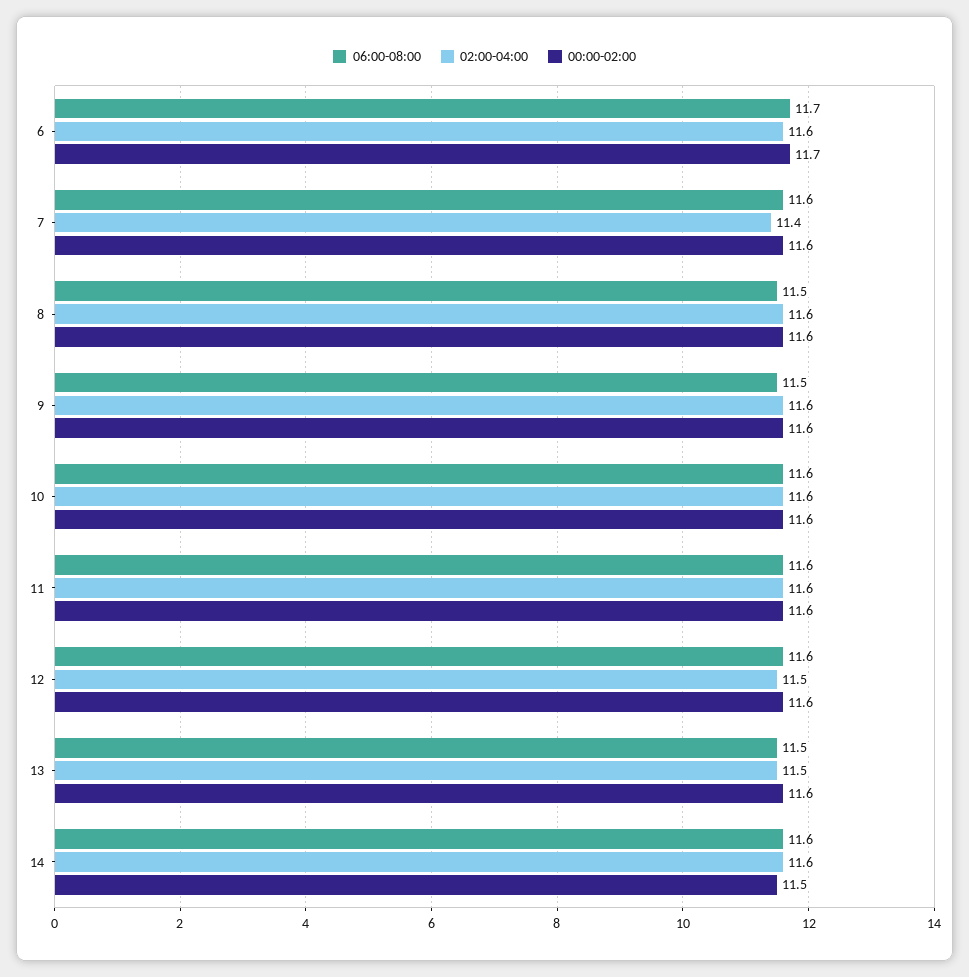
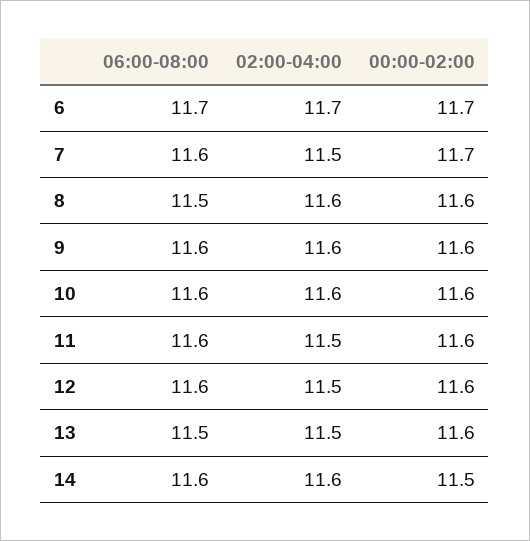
  {
    "06:00-08:00": {
      "6": 11.7,
      "7": 11.6,
      "8": 11.5,
-     "9": 11.5,
+     "9": 11.6,
      "10": 11.6,
      "11": 11.6,
      "12": 11.6,
      "13": 11.5,
      "14": 11.6
    },
    "02:00-04:00": {
-     "6": 11.6,
+     "6": 11.7,
-     "7": 11.4,
+     "7": 11.5,
      "8": 11.6,
      "9": 11.6,
      "10": 11.6,
-     "11": 11.6,
+     "11": 11.5,
      "12": 11.5,
      "13": 11.5,
      "14": 11.6
    },
    "00:00-02:00": {
      "6": 11.7,
-     "7": 11.6,
+     "7": 11.7,
      "8": 11.6,
      "9": 11.6,
      "10": 11.6,
      "11": 11.6,
      "12": 11.6,
      "13": 11.6,
      "14": 11.5
    }
  }

